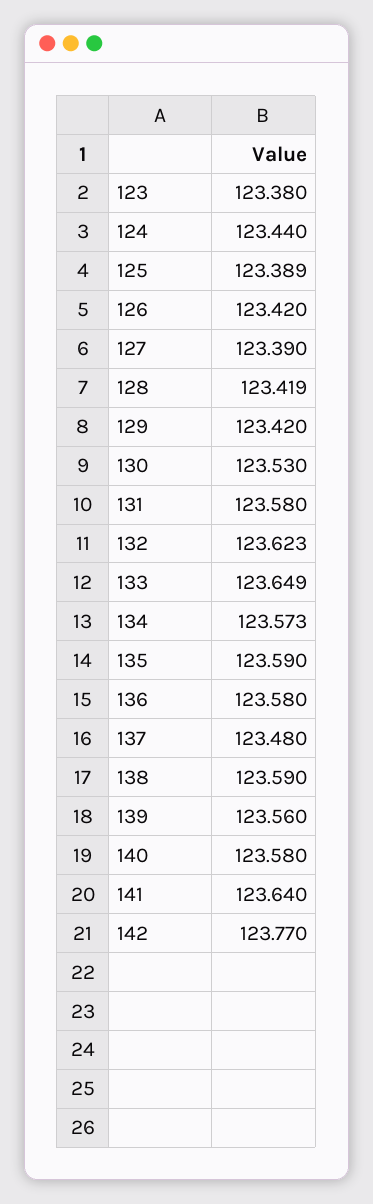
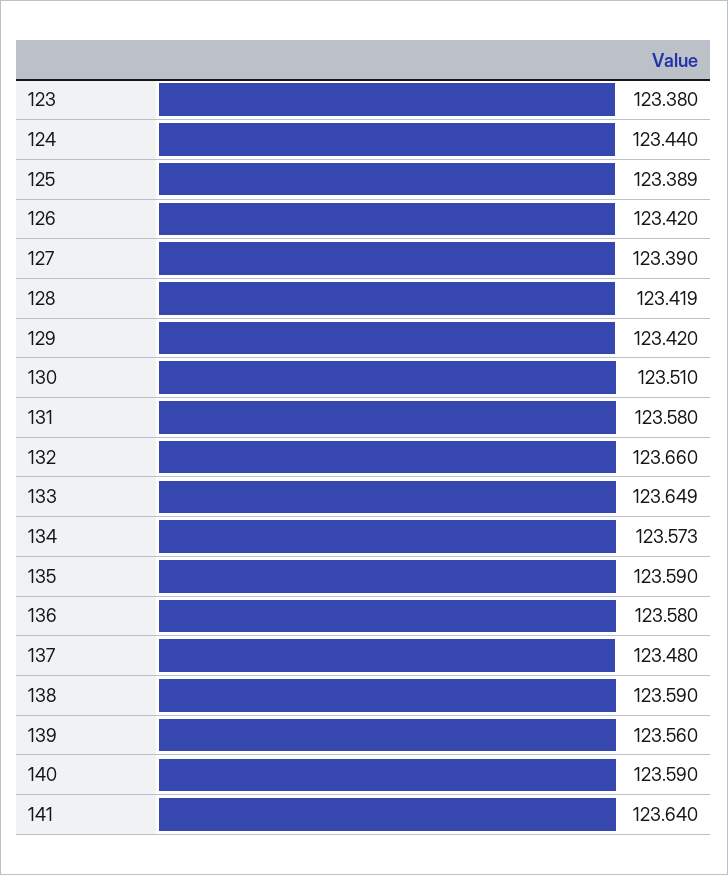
  {
    "123": 123.38,
    "124": 123.44,
    "125": 123.389,
    "126": 123.42,
    "127": 123.39,
    "128": 123.419,
    "129": 123.42,
-   "130": 123.53,
+   "130": 123.51,
    "131": 123.58,
-   "132": 123.623,
+   "132": 123.66,
    "133": 123.649,
    "134": 123.573,
    "135": 123.59,
    "136": 123.58,
    "137": 123.48,
    "138": 123.59,
    "139": 123.56,
-   "140": 123.58,
+   "140": 123.59,
-   "141": 123.64,
+   "141": 123.64
-   "142": 123.77
  }

